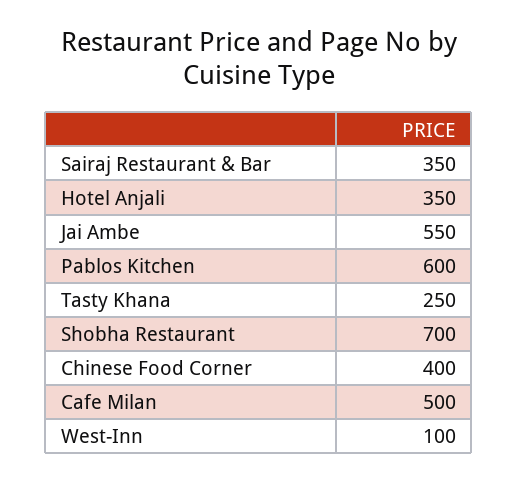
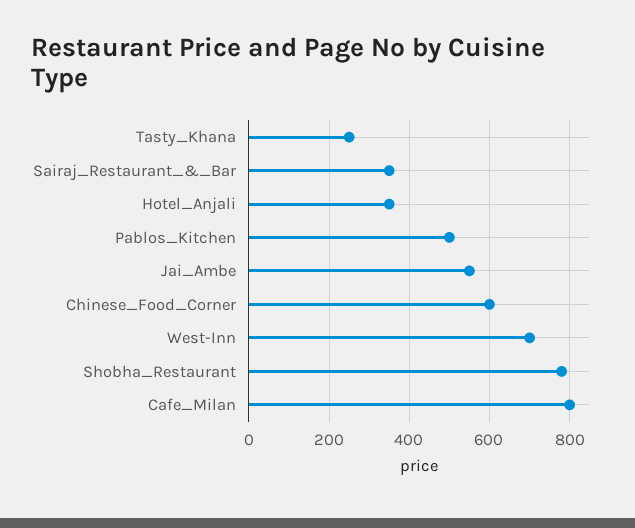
  {
    "Sairaj Restaurant & Bar": 350,
    "Hotel Anjali": 350,
    "Jai Ambe": 550,
-   "Pablos Kitchen": 600,
+   "Pablos Kitchen": 500,
    "Tasty Khana": 250,
-   "Shobha Restaurant": 700,
+   "Shobha Restaurant": 780,
-   "Chinese Food Corner": 400,
+   "Chinese Food Corner": 600,
-   "Cafe Milan": 500,
+   "Cafe Milan": 800,
-   "West-Inn": 100
+   "West-Inn": 700
  }

